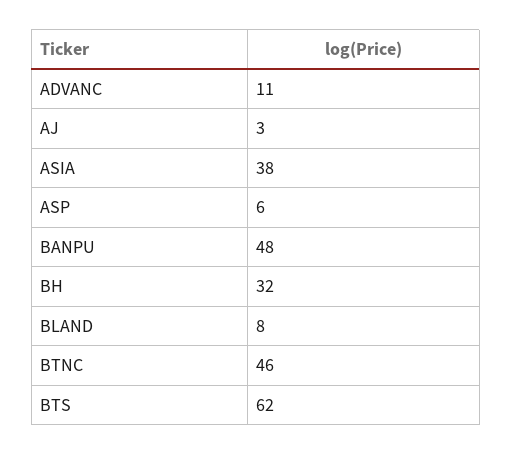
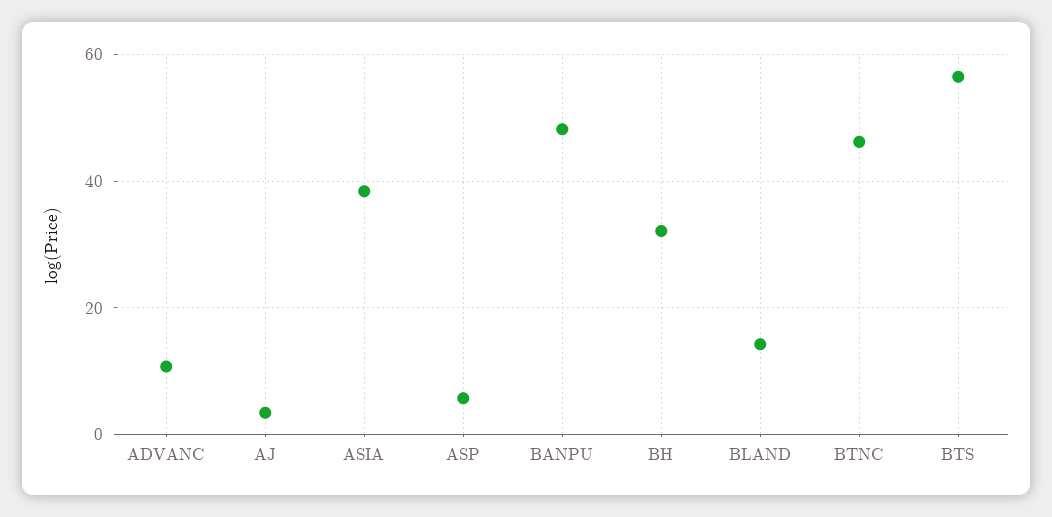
  {
    "ADVANC": 11,
    "AJ": 3,
    "ASIA": 38,
    "ASP": 6,
    "BANPU": 48,
    "BH": 32,
-   "BLAND": 8,
+   "BLAND": 14,
    "BTNC": 46,
-   "BTS": 62
+   "BTS": 56
  }

